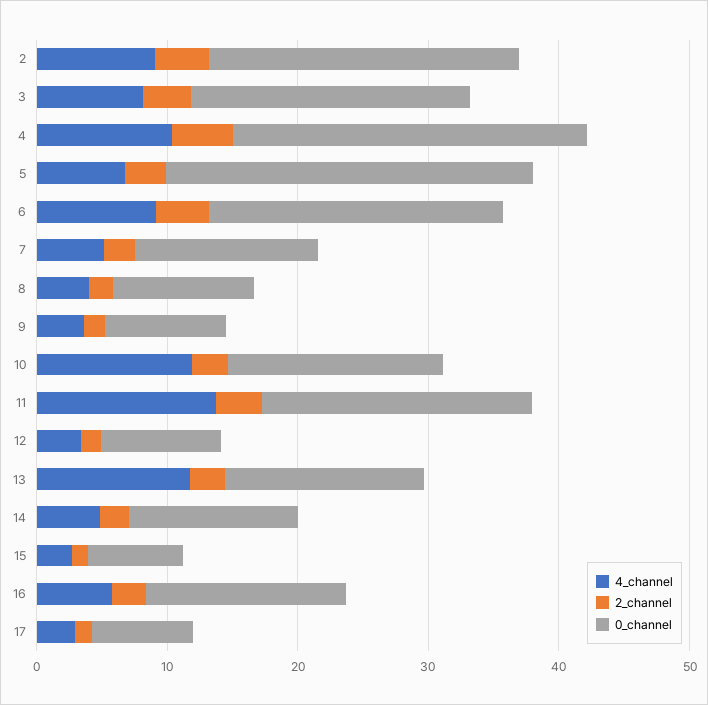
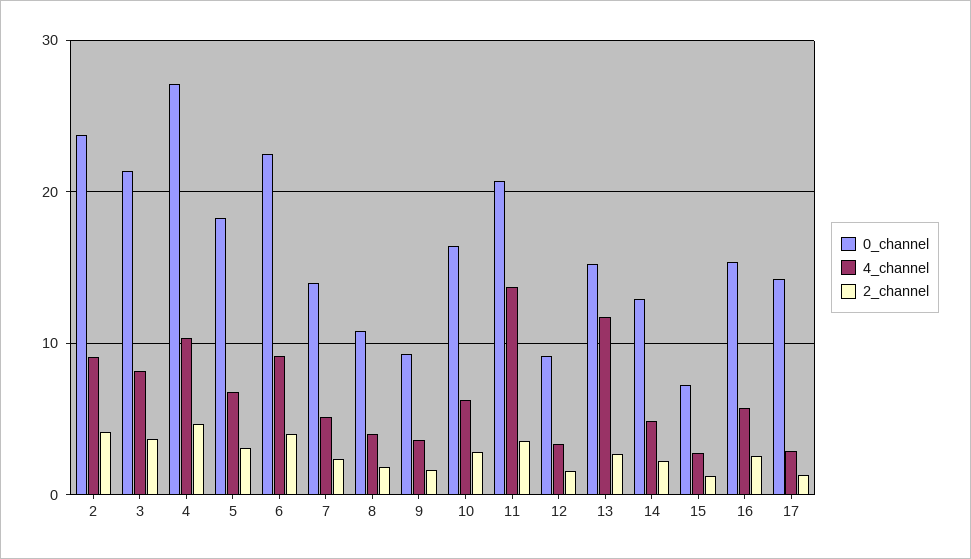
  {
    "4_channel": {
      "2": 9,
      "3": 8,
      "4": 10,
      "5": 7,
      "6": 9,
      "7": 5,
      "8": 4,
      "9": 4,
-     "10": 12,
+     "10": 6,
      "11": 14,
      "12": 3,
      "13": 12,
      "14": 5,
      "15": 3,
      "16": 6,
      "17": 3
    },
    "2_channel": {
      "2": 4,
      "3": 4,
      "4": 5,
      "5": 3,
      "6": 4,
      "7": 2,
      "8": 2,
      "9": 2,
      "10": 3,
      "11": 4,
      "12": 2,
      "13": 3,
      "14": 2,
      "15": 1,
      "16": 3,
      "17": 1
    },
    "0_channel": {
      "2": 24,
      "3": 21,
      "4": 27,
-     "5": 28,
+     "5": 18,
      "6": 23,
      "7": 14,
      "8": 11,
      "9": 9,
      "10": 16,
      "11": 21,
      "12": 9,
      "13": 15,
      "14": 13,
      "15": 7,
      "16": 15,
-     "17": 8
+     "17": 14
    }
  }

